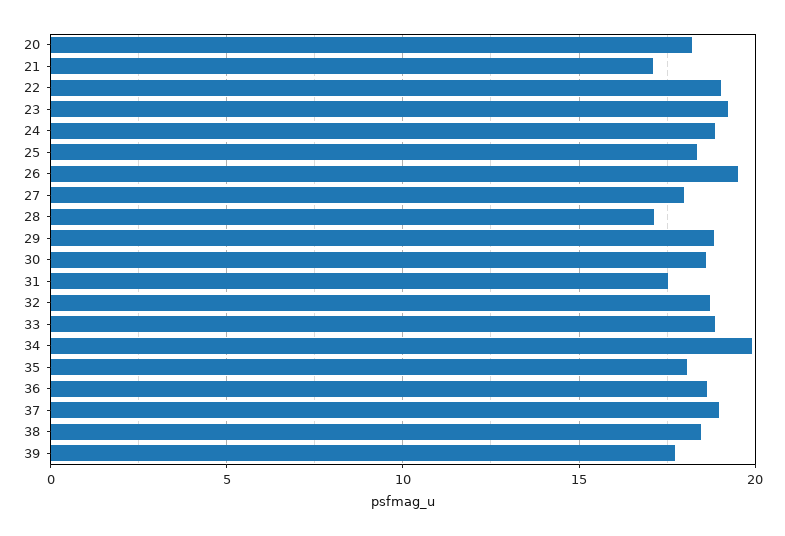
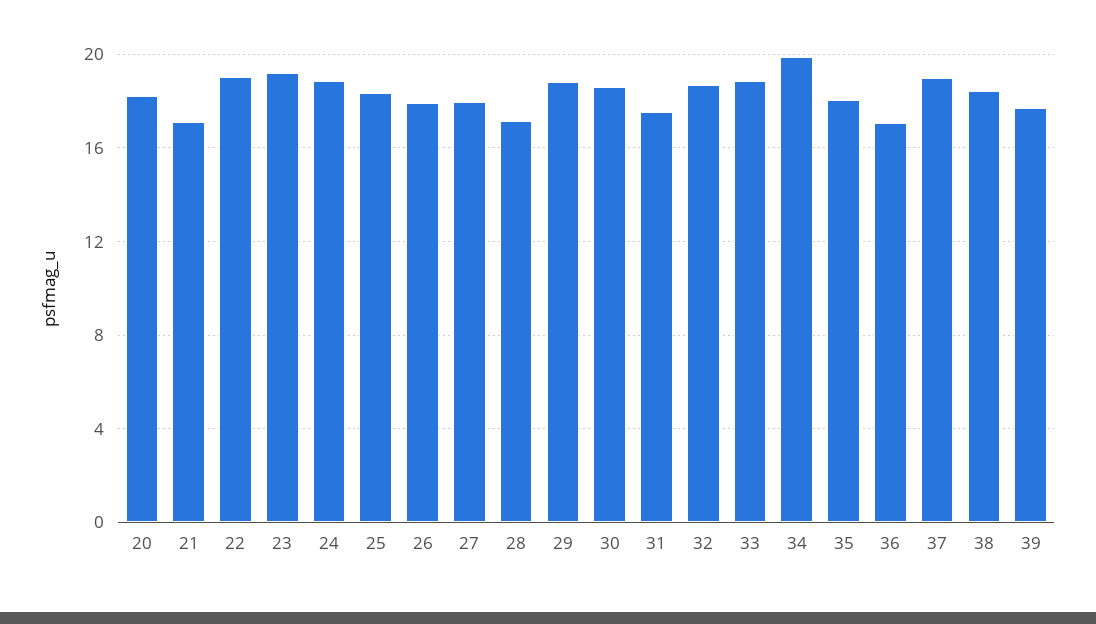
  {
    "20": 18,
    "21": 17,
    "22": 19,
    "23": 19,
    "24": 19,
    "25": 18.5,
-   "26": 19.5,
+   "26": 18,
    "27": 18,
    "28": 17,
    "29": 19,
    "30": 18.5,
    "31": 17.5,
    "32": 18.5,
    "33": 19,
    "34": 20,
    "35": 18,
-   "36": 18.5,
+   "36": 17,
    "37": 19,
    "38": 18.5,
    "39": 17.5
  }

